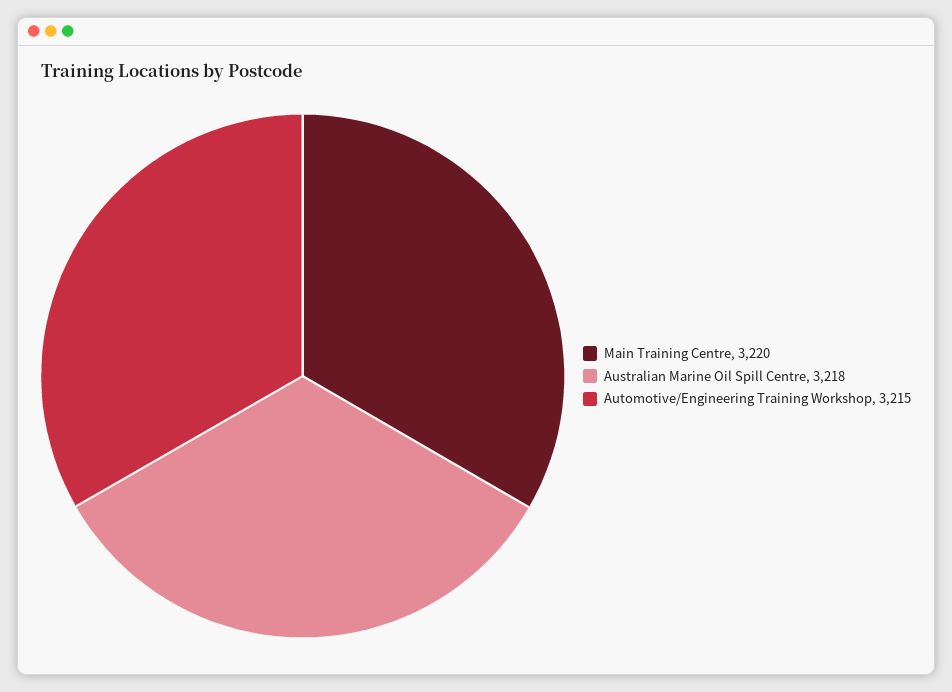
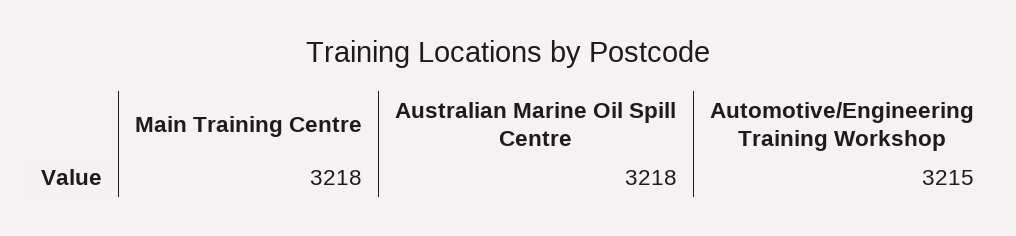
  {
-   "Main Training Centre": 3220,
+   "Main Training Centre": 3218,
    "Australian Marine Oil Spill Centre": 3218,
    "Automotive/Engineering Training Workshop": 3215
  }

